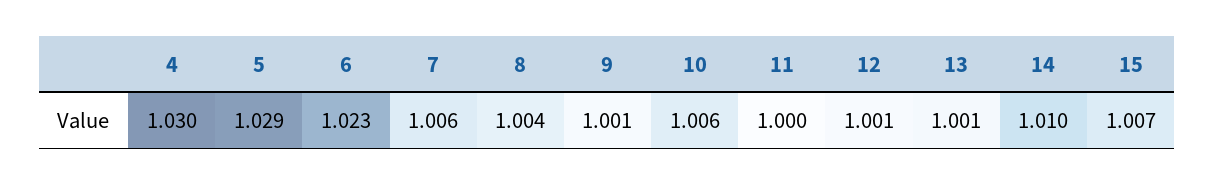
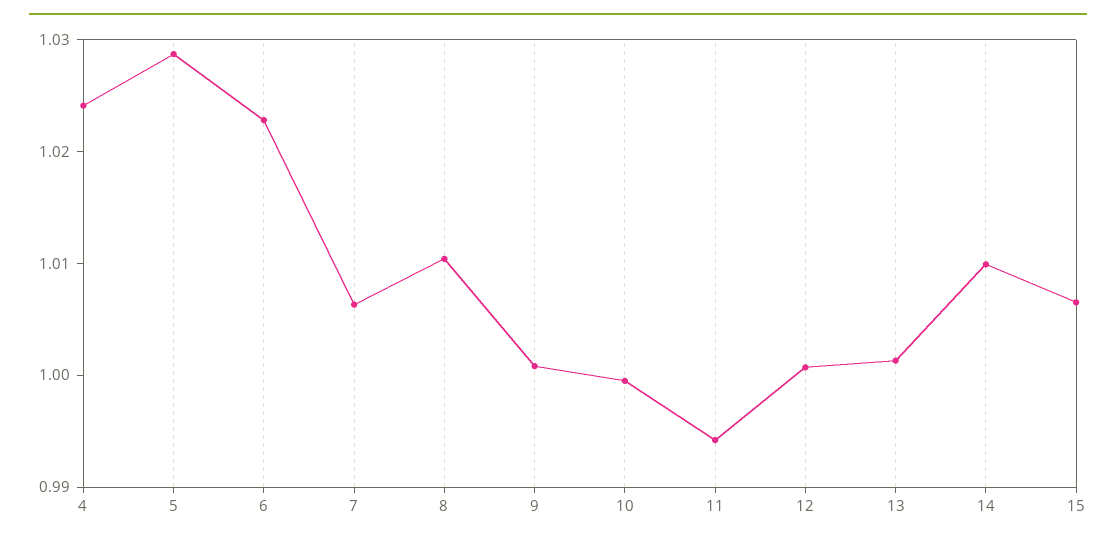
  {
-   "4": 1.03,
+   "4": 1.024,
    "5": 1.029,
    "6": 1.023,
    "7": 1.006,
-   "8": 1.004,
+   "8": 1.01,
    "9": 1.001,
-   "10": 1.006,
+   "10": 1,
-   "11": 1,
+   "11": 0.994,
    "12": 1.001,
    "13": 1.001,
    "14": 1.01,
    "15": 1.007
  }

